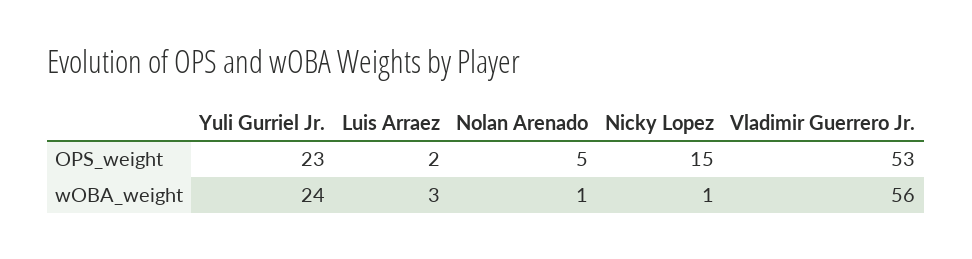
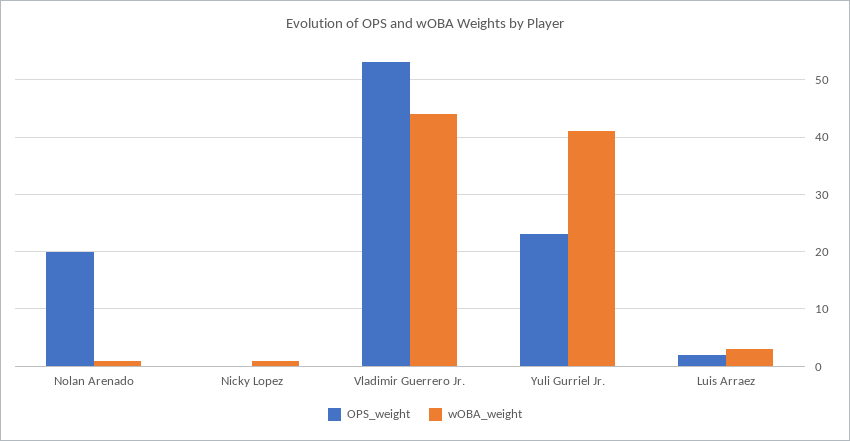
  {
    "OPS_weight": {
      "Yuli Gurriel Jr.": 23,
      "Luis Arraez": 2,
-     "Nolan Arenado": 5,
+     "Nolan Arenado": 20,
-     "Nicky Lopez": 15,
+     "Nicky Lopez": 0,
      "Vladimir Guerrero Jr.": 53
    },
    "wOBA_weight": {
-     "Yuli Gurriel Jr.": 24,
+     "Yuli Gurriel Jr.": 40,
      "Luis Arraez": 3,
      "Nolan Arenado": 1,
      "Nicky Lopez": 1,
-     "Vladimir Guerrero Jr.": 56
+     "Vladimir Guerrero Jr.": 45
    }
  }

